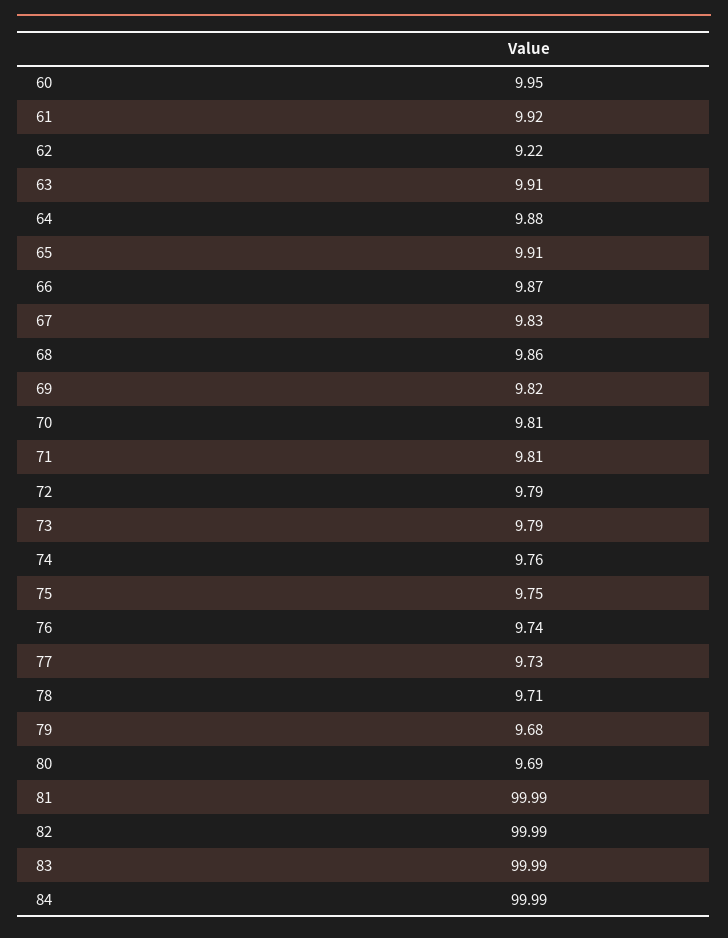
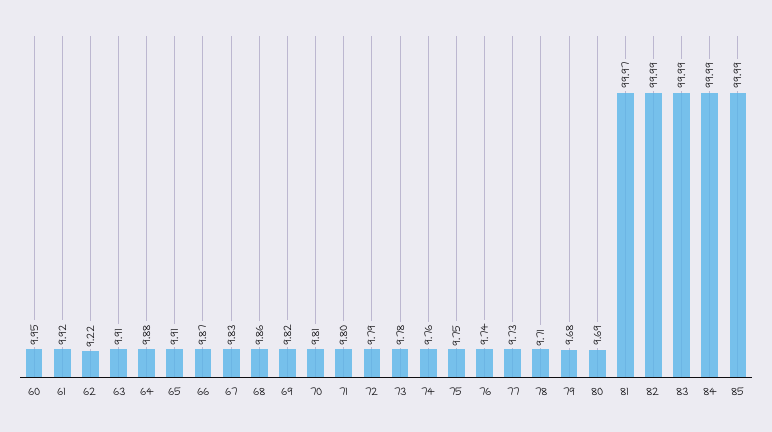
  {
    "60": 9.95,
    "61": 9.92,
    "62": 9.22,
    "63": 9.91,
    "64": 9.88,
    "65": 9.91,
    "66": 9.87,
    "67": 9.83,
    "68": 9.86,
    "69": 9.82,
    "70": 9.81,
-   "71": 9.81,
+   "71": 9.8,
    "72": 9.79,
-   "73": 9.79,
+   "73": 9.78,
    "74": 9.76,
    "75": 9.75,
    "76": 9.74,
    "77": 9.73,
    "78": 9.71,
    "79": 9.68,
    "80": 9.69,
-   "81": 99.99,
+   "81": 99.97,
    "82": 99.99,
    "83": 99.99,
-   "84": 99.99
+   "84": 99.99,
+   "85": 99.99
  }

